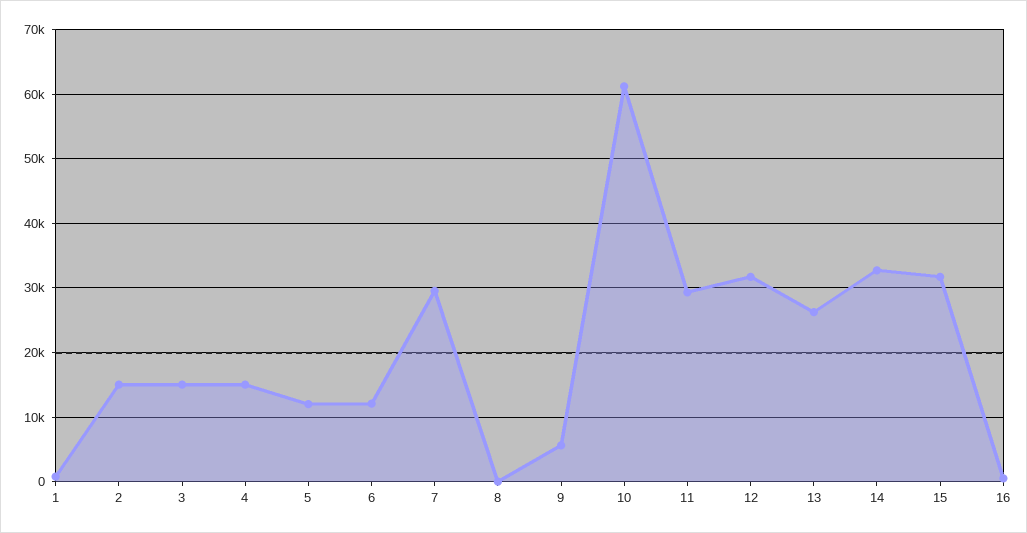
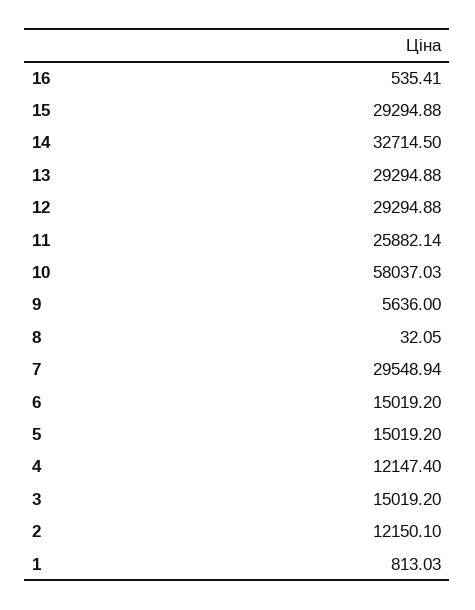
  {
    "1": 813.03,
-   "2": 15000,
+   "2": 12150.1,
    "3": 15019.2,
-   "4": 15000,
+   "4": 12147.4,
-   "5": 12000,
+   "5": 15019.2,
-   "6": 12000,
+   "6": 15019.2,
    "7": 29548.94,
    "8": 32.05,
    "9": 5636,
-   "10": 61000,
+   "10": 58037.03,
-   "11": 29000,
+   "11": 25882.14,
-   "12": 32000,
+   "12": 29294.88,
-   "13": 26000,
+   "13": 29294.88,
    "14": 32714.5,
-   "15": 32000,
+   "15": 29294.88,
    "16": 535.41
  }

